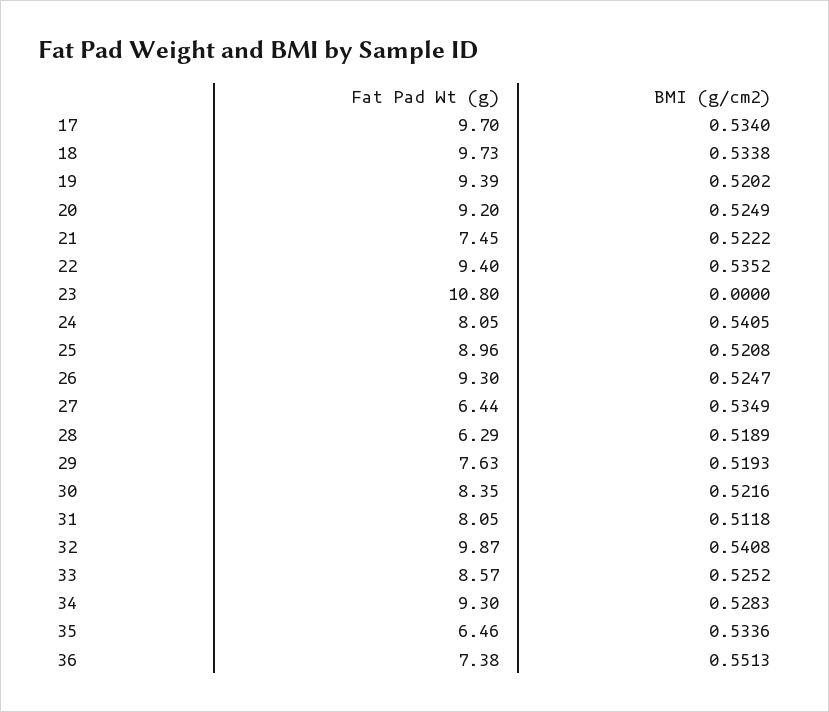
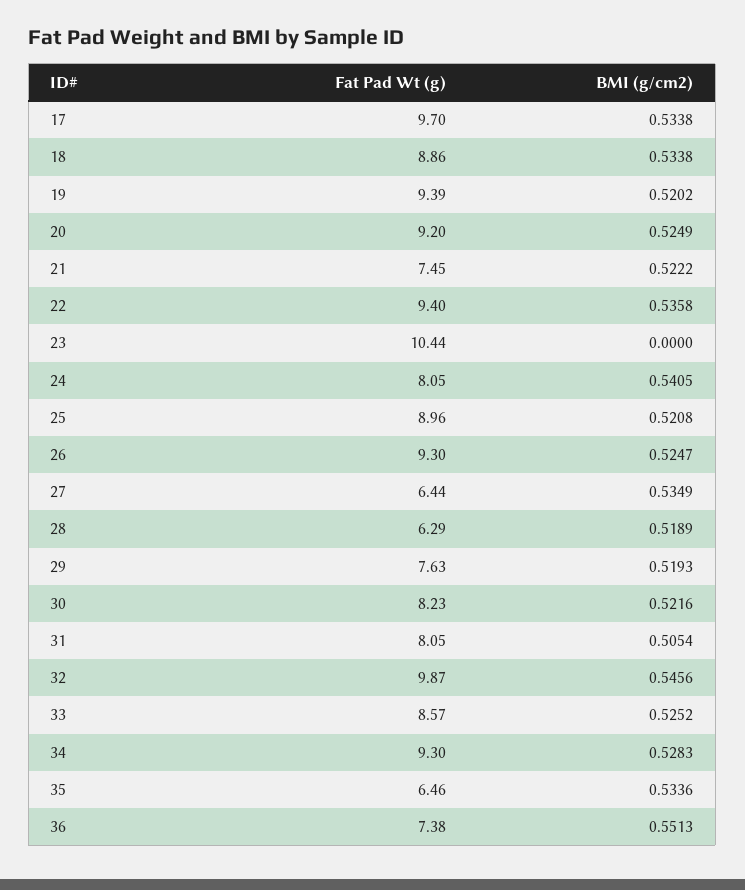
  {
    "Fat Pad Wt (g)": {
      "17": 9.7,
-     "18": 9.73,
+     "18": 8.86,
      "19": 9.39,
      "20": 9.2,
      "21": 7.45,
      "22": 9.4,
-     "23": 10.8,
+     "23": 10.44,
      "24": 8.05,
      "25": 8.96,
      "26": 9.3,
      "27": 6.44,
      "28": 6.29,
      "29": 7.63,
-     "30": 8.35,
+     "30": 8.23,
      "31": 8.05,
      "32": 9.87,
      "33": 8.57,
      "34": 9.3,
      "35": 6.46,
      "36": 7.38
    },
    "BMI (g/cm2)": {
-     "17": 0.534,
+     "17": 0.5338,
      "18": 0.5338,
      "19": 0.5202,
      "20": 0.5249,
      "21": 0.5222,
-     "22": 0.5352,
+     "22": 0.5358,
      "23": 0,
      "24": 0.5405,
      "25": 0.5208,
      "26": 0.5247,
      "27": 0.5349,
      "28": 0.5189,
      "29": 0.5193,
      "30": 0.5216,
-     "31": 0.5118,
+     "31": 0.5054,
-     "32": 0.5408,
+     "32": 0.5456,
      "33": 0.5252,
      "34": 0.5283,
      "35": 0.5336,
      "36": 0.5513
    }
  }

